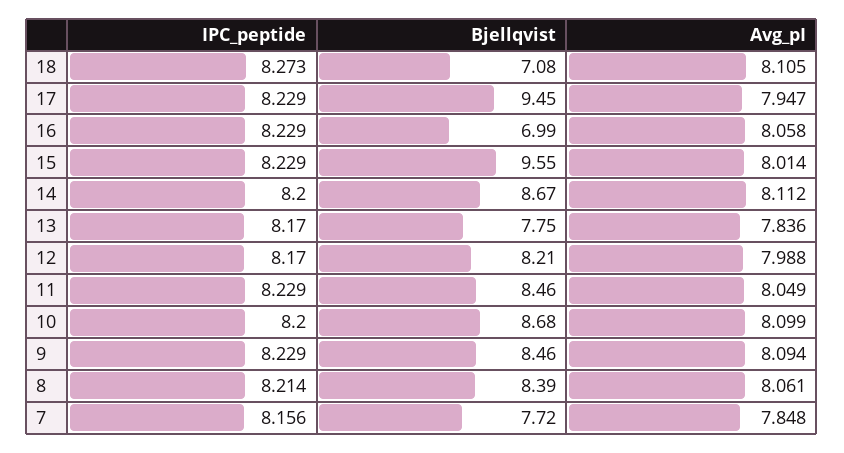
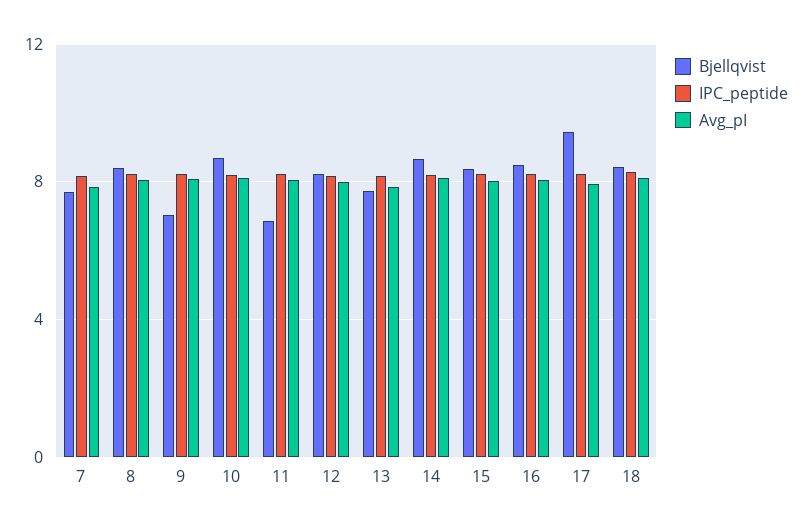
  {
    "IPC_peptide": {
      "18": 8.273,
      "17": 8.229,
      "16": 8.229,
      "15": 8.229,
      "14": 8.2,
      "13": 8.17,
      "12": 8.17,
      "11": 8.229,
      "10": 8.2,
      "9": 8.229,
      "8": 8.214,
      "7": 8.156
    },
    "Bjellqvist": {
-     "18": 7.08,
+     "18": 8.5,
      "17": 9.45,
-     "16": 6.99,
+     "16": 8.5,
-     "15": 9.55,
+     "15": 8.5,
      "14": 8.67,
      "13": 7.75,
      "12": 8.21,
-     "11": 8.46,
+     "11": 7,
      "10": 8.68,
-     "9": 8.46,
+     "9": 7,
      "8": 8.39,
      "7": 7.72
    },
    "Avg_pI": {
      "18": 8.105,
      "17": 7.947,
      "16": 8.058,
      "15": 8.014,
      "14": 8.112,
      "13": 7.836,
      "12": 7.988,
      "11": 8.049,
      "10": 8.099,
      "9": 8.094,
      "8": 8.061,
      "7": 7.848
    }
  }

